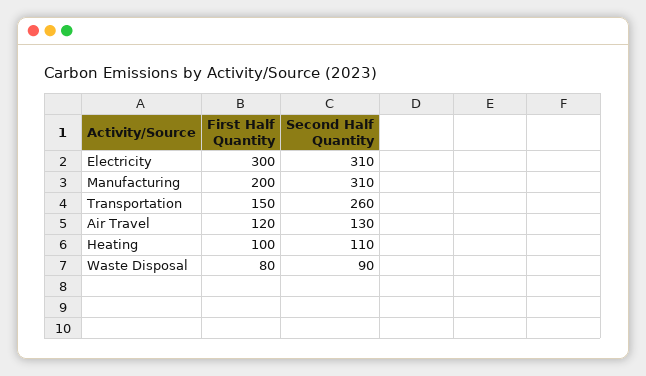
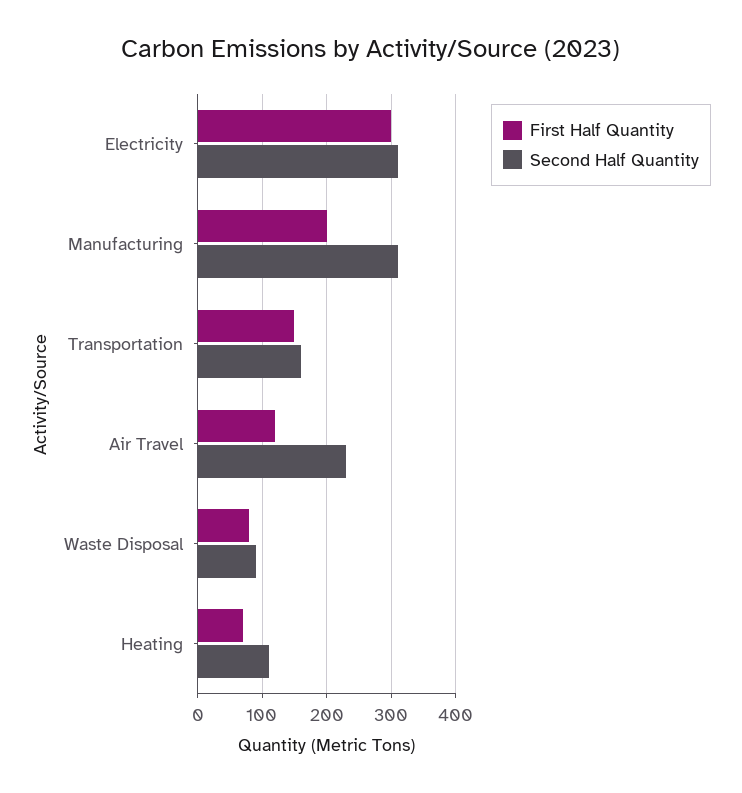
  {
    "First Half Quantity": {
      "Electricity": 300,
      "Manufacturing": 200,
      "Transportation": 150,
      "Air Travel": 120,
-     "Heating": 100,
+     "Heating": 70,
      "Waste Disposal": 80
    },
    "Second Half Quantity": {
      "Electricity": 310,
      "Manufacturing": 310,
-     "Transportation": 260,
+     "Transportation": 160,
-     "Air Travel": 130,
+     "Air Travel": 230,
      "Heating": 110,
      "Waste Disposal": 90
    }
  }

